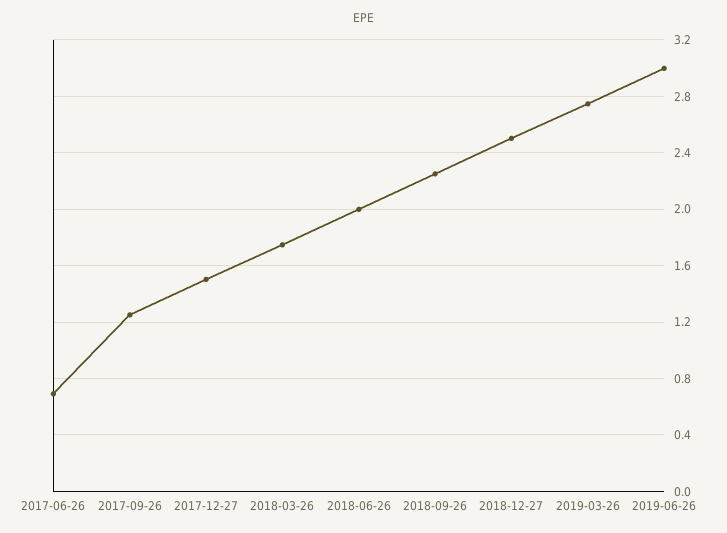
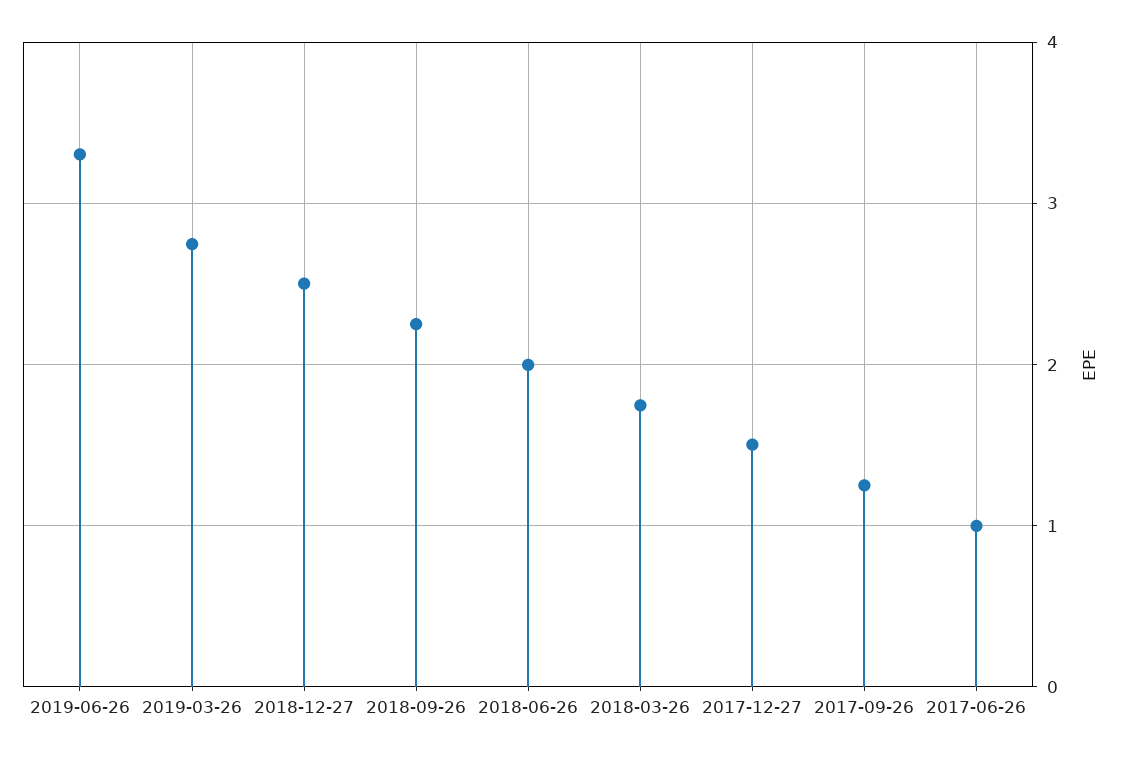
  {
-   "2017-06-26": 0.7,
+   "2017-06-26": 1,
    "2017-09-26": 1.25,
    "2017-12-27": 1.5,
    "2018-03-26": 1.75,
    "2018-06-26": 2,
    "2018-09-26": 2.25,
    "2018-12-27": 2.5,
    "2019-03-26": 2.75,
-   "2019-06-26": 3
+   "2019-06-26": 3.3
  }

